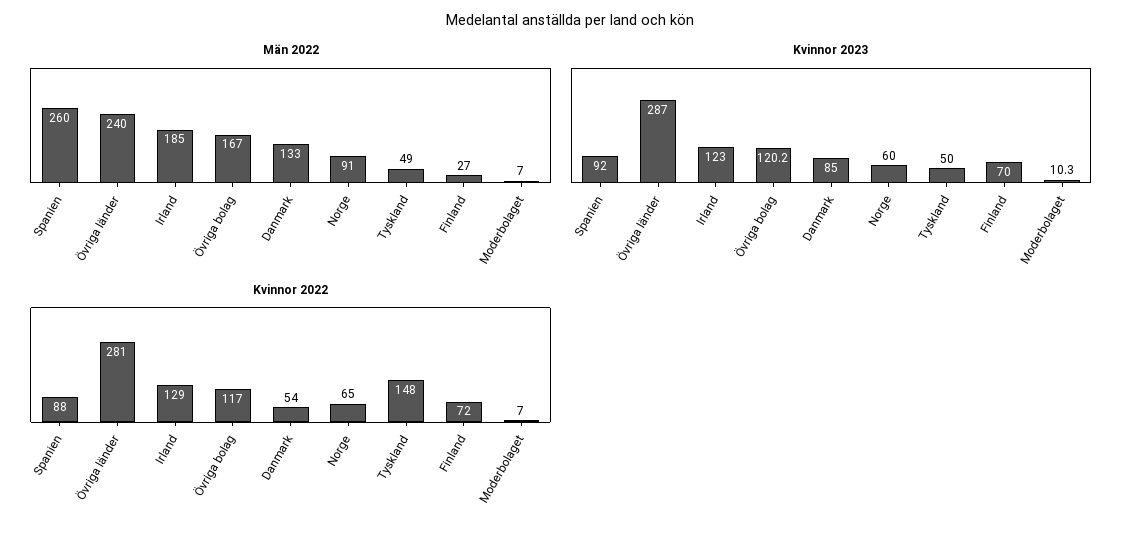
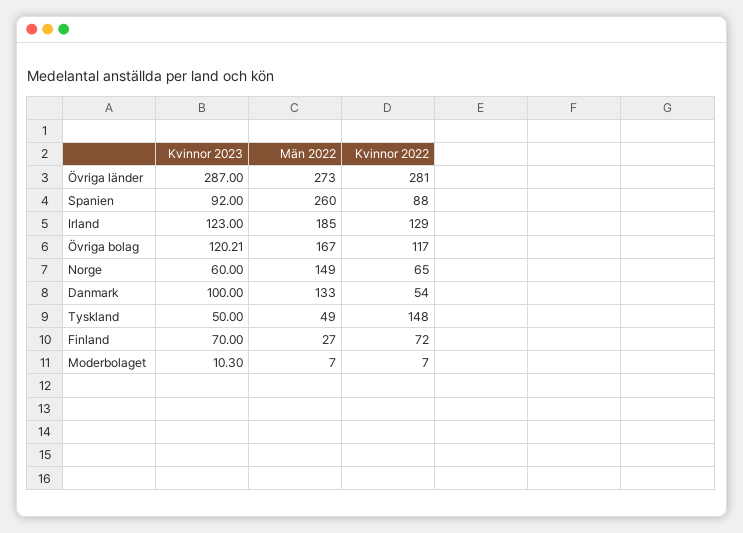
  {
    "Män 2022": {
      "Spanien": 260,
-     "Övriga länder": 240,
+     "Övriga länder": 273,
      "Irland": 185,
      "Övriga bolag": 167,
      "Danmark": 133,
-     "Norge": 91,
+     "Norge": 149,
      "Tyskland": 49,
      "Finland": 27,
      "Moderbolaget": 7
    },
    "Kvinnor 2023": {
      "Spanien": 92,
      "Övriga länder": 287,
      "Irland": 123,
      "Övriga bolag": 120.21,
-     "Danmark": 85,
+     "Danmark": 100,
      "Norge": 60,
      "Tyskland": 50,
      "Finland": 70,
      "Moderbolaget": 10.3
    },
    "Kvinnor 2022": {
      "Spanien": 88,
      "Övriga länder": 281,
      "Irland": 129,
      "Övriga bolag": 117,
      "Danmark": 54,
      "Norge": 65,
      "Tyskland": 148,
      "Finland": 72,
      "Moderbolaget": 7
    }
  }

